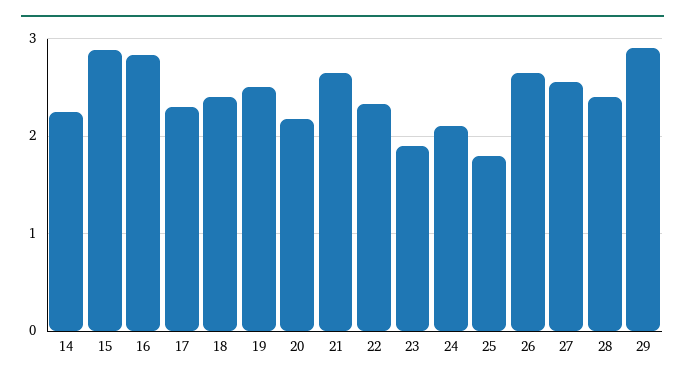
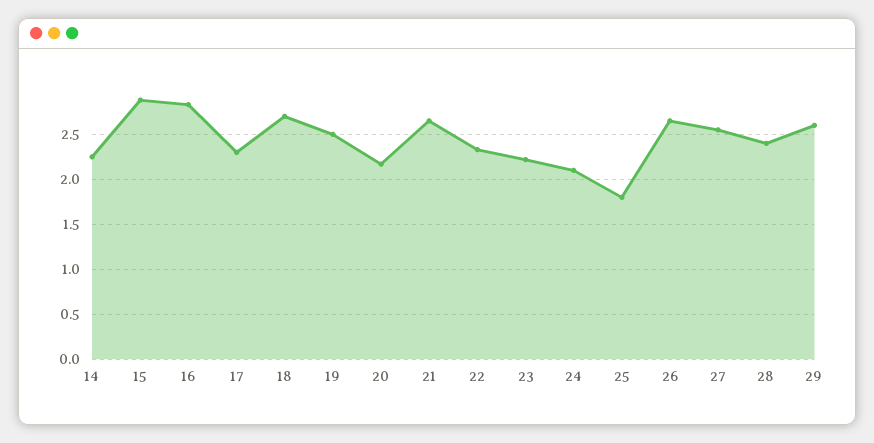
  {
    "14": 2.3,
    "15": 2.9,
    "16": 2.8,
    "17": 2.3,
-   "18": 2.4,
+   "18": 2.7,
    "19": 2.5,
    "20": 2.2,
    "21": 2.7,
    "22": 2.3,
-   "23": 1.9,
+   "23": 2.2,
    "24": 2.1,
    "25": 1.8,
    "26": 2.7,
    "27": 2.6,
    "28": 2.4,
-   "29": 2.9
+   "29": 2.6
  }

